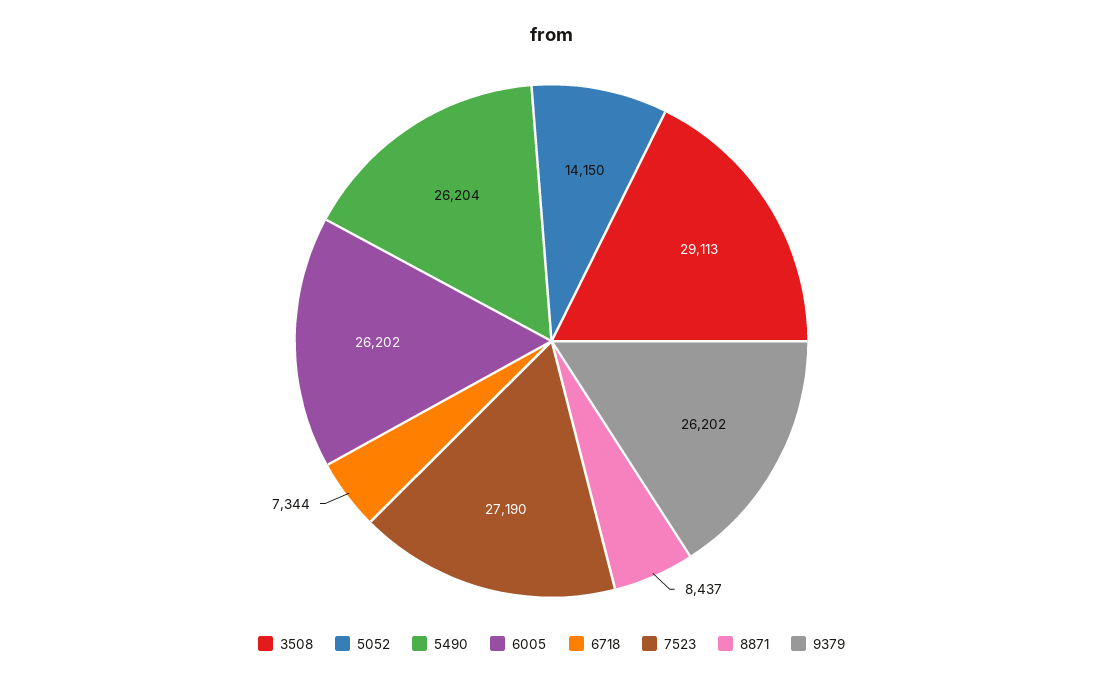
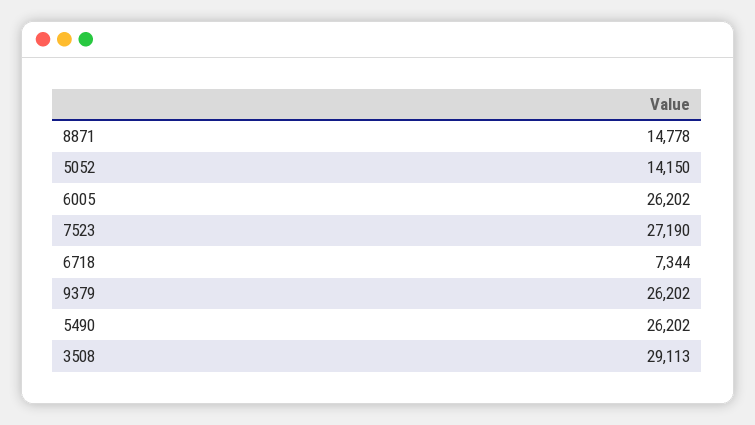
  {
    "3508": 29113,
    "5052": 14150,
-   "5490": 26204,
+   "5490": 26202,
    "6005": 26202,
    "6718": 7344,
    "7523": 27190,
-   "8871": 8437,
+   "8871": 14778,
    "9379": 26202
  }

